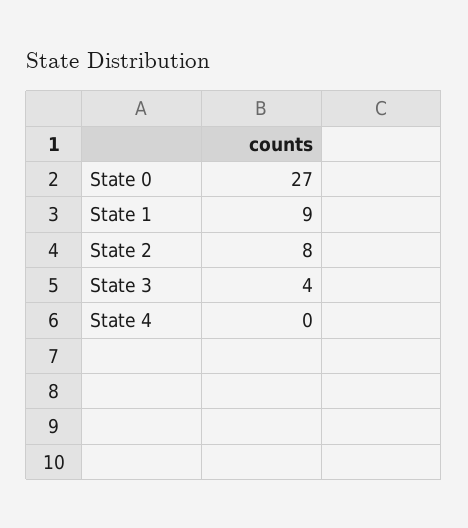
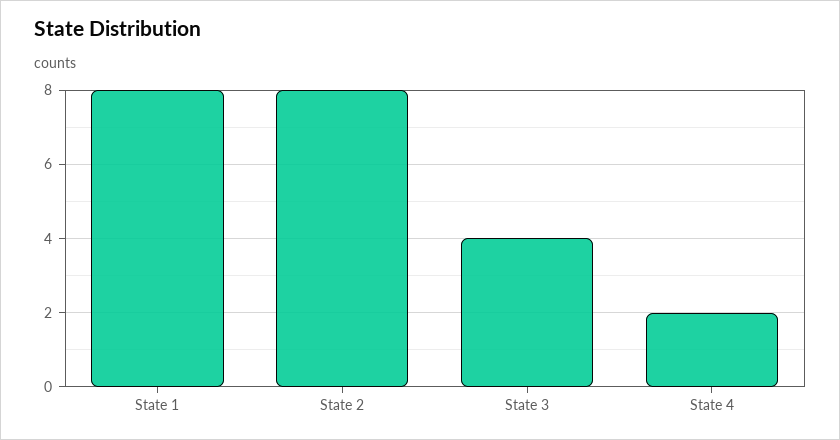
  {
-   "State 0": 27,
-   "State 1": 9,
+   "State 1": 8,
    "State 2": 8,
    "State 3": 4,
-   "State 4": 0
+   "State 4": 2
  }

